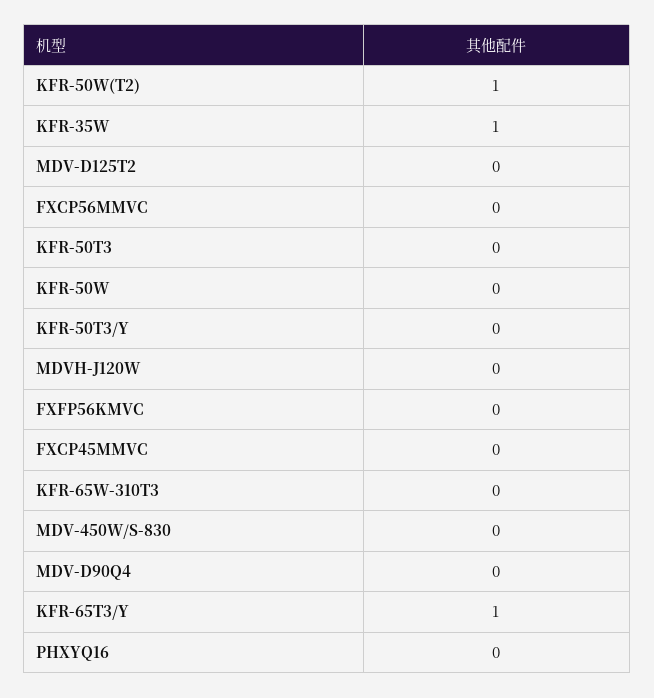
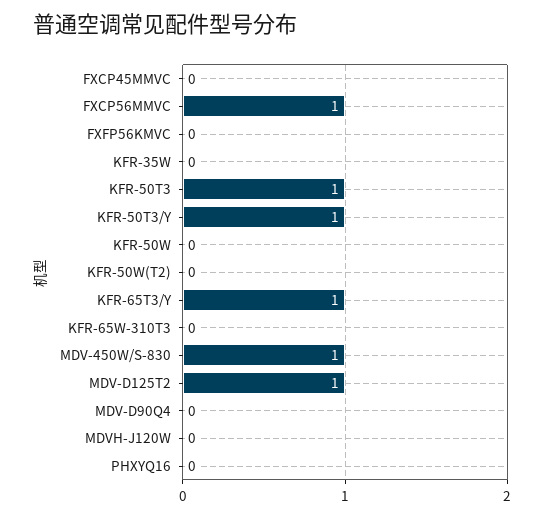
  {
-   "KFR-50W(T2)": 1,
+   "KFR-50W(T2)": 0,
-   "KFR-35W": 1,
+   "KFR-35W": 0,
-   "MDV-D125T2": 0,
+   "MDV-D125T2": 1,
-   "FXCP56MMVC": 0,
+   "FXCP56MMVC": 1,
-   "KFR-50T3": 0,
+   "KFR-50T3": 1,
    "KFR-50W": 0,
-   "KFR-50T3/Y": 0,
+   "KFR-50T3/Y": 1,
    "MDVH-J120W": 0,
    "FXFP56KMVC": 0,
    "FXCP45MMVC": 0,
    "KFR-65W-310T3": 0,
-   "MDV-450W/S-830": 0,
+   "MDV-450W/S-830": 1,
    "MDV-D90Q4": 0,
    "KFR-65T3/Y": 1,
    "PHXYQ16": 0
  }

